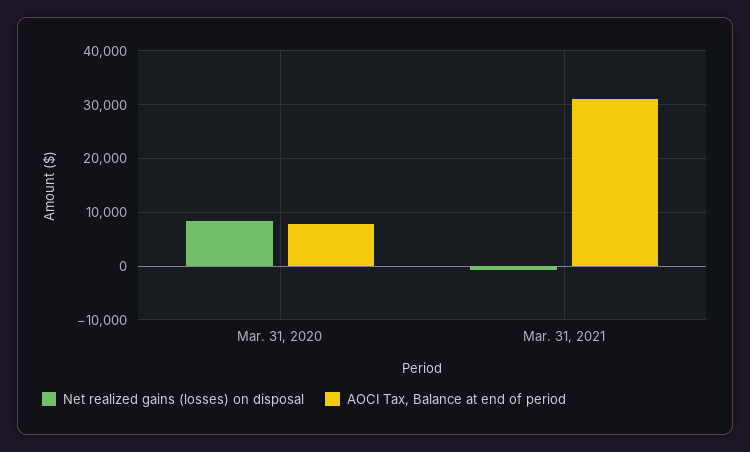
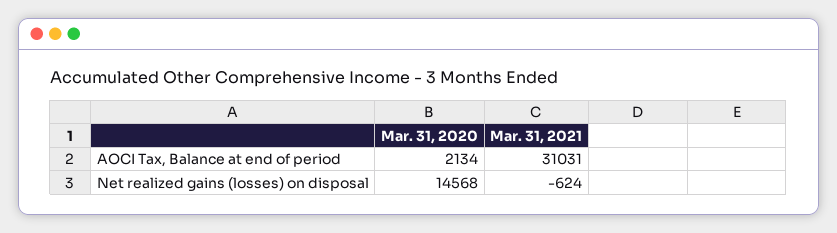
  {
    "Net realized gains (losses) on disposal": {
-     "Mar. 31, 2020": 8000,
+     "Mar. 31, 2020": 14568,
      "Mar. 31, 2021": -624
    },
    "AOCI Tax, Balance at end of period": {
-     "Mar. 31, 2020": 8000,
+     "Mar. 31, 2020": 2134,
      "Mar. 31, 2021": 31031
    }
  }

